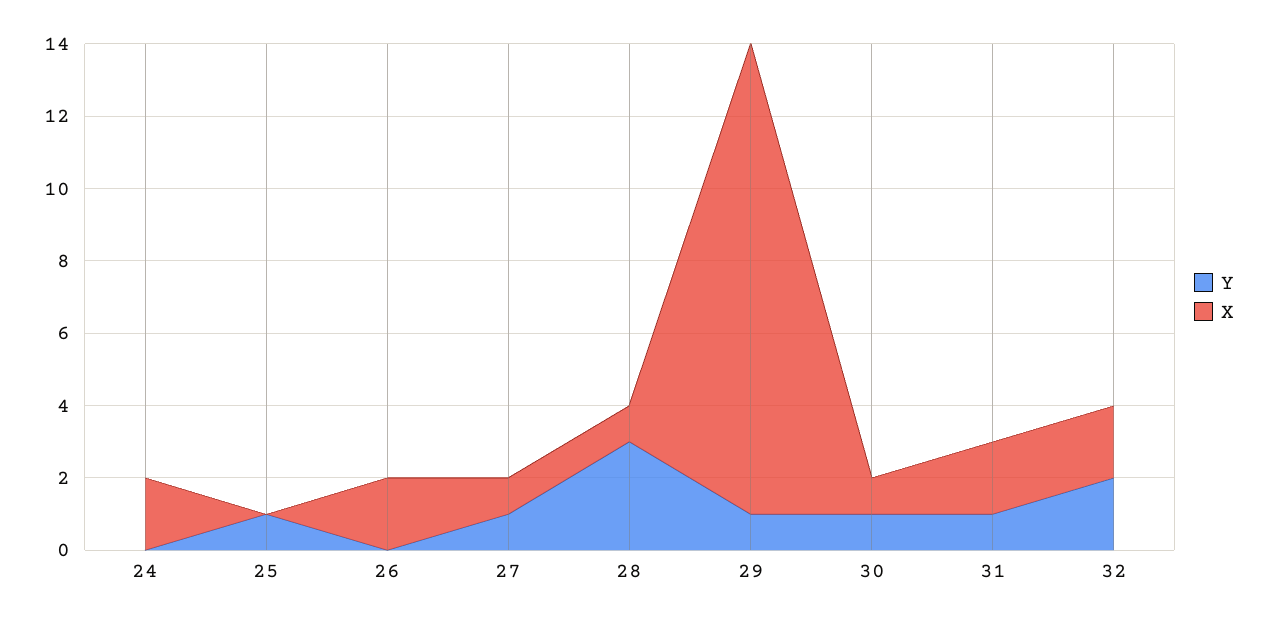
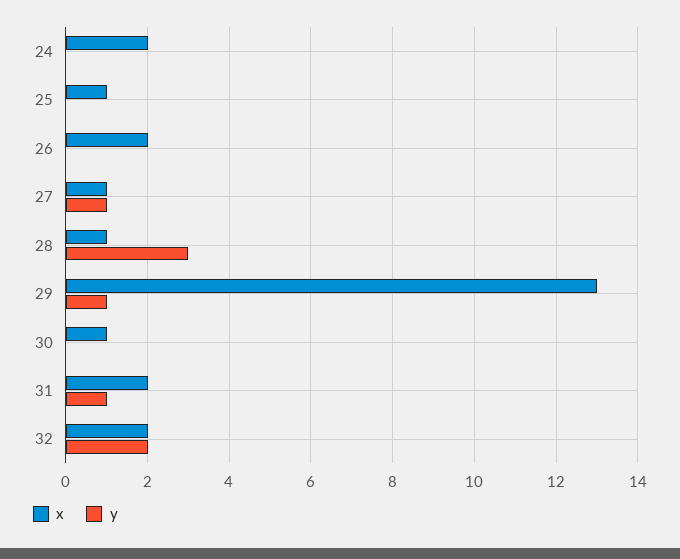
  {
    "Y": {
      "24": 0,
-     "25": 1,
+     "25": 0,
      "26": 0,
      "27": 1,
      "28": 3,
      "29": 1,
-     "30": 1,
+     "30": 0,
      "31": 1,
      "32": 2
    },
    "X": {
      "24": 2,
-     "25": 0,
+     "25": 1,
      "26": 2,
      "27": 1,
      "28": 1,
      "29": 13,
      "30": 1,
      "31": 2,
      "32": 2
    }
  }

